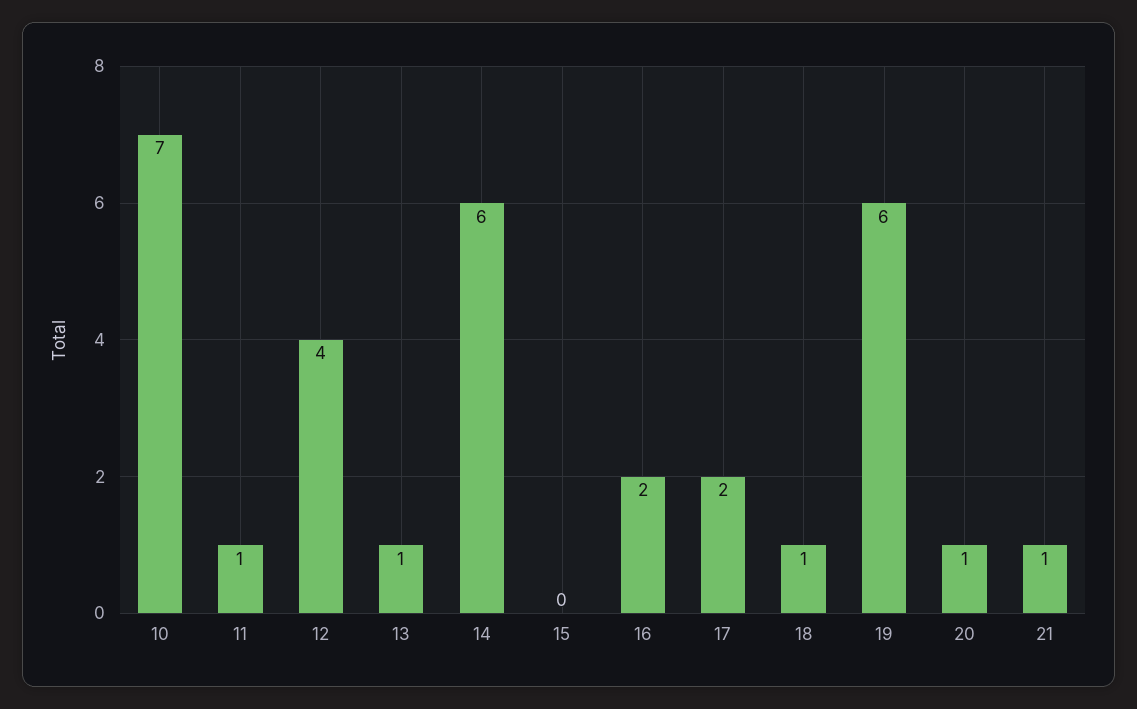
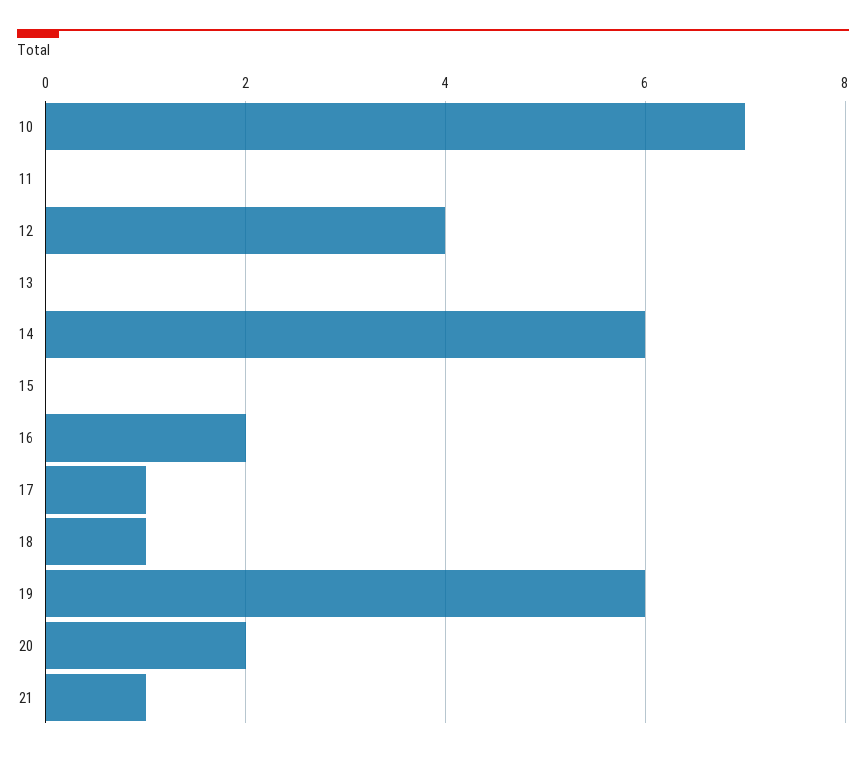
  {
    "10": 7,
-   "11": 1,
+   "11": 0,
    "12": 4,
-   "13": 1,
+   "13": 0,
    "14": 6,
    "15": 0,
    "16": 2,
-   "17": 2,
+   "17": 1,
    "18": 1,
    "19": 6,
-   "20": 1,
+   "20": 2,
    "21": 1
  }

